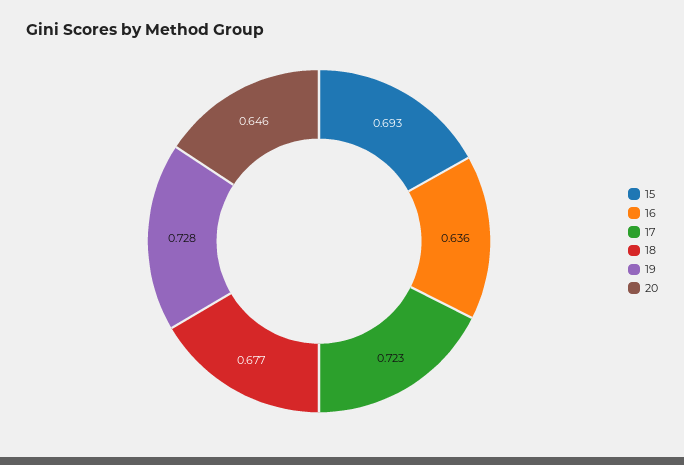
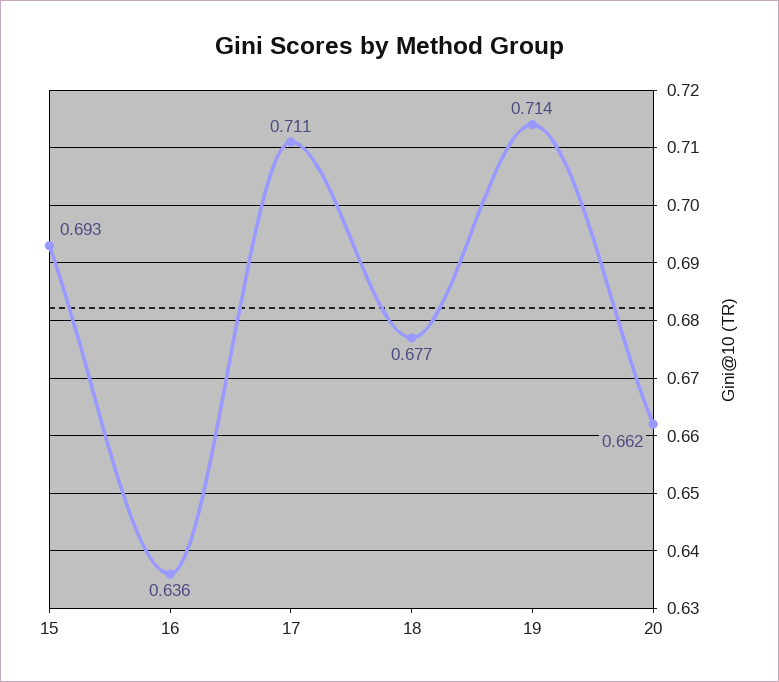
  {
    "15": 0.693,
    "16": 0.636,
-   "17": 0.723,
+   "17": 0.711,
    "18": 0.677,
-   "19": 0.728,
+   "19": 0.714,
-   "20": 0.646
+   "20": 0.662
  }

